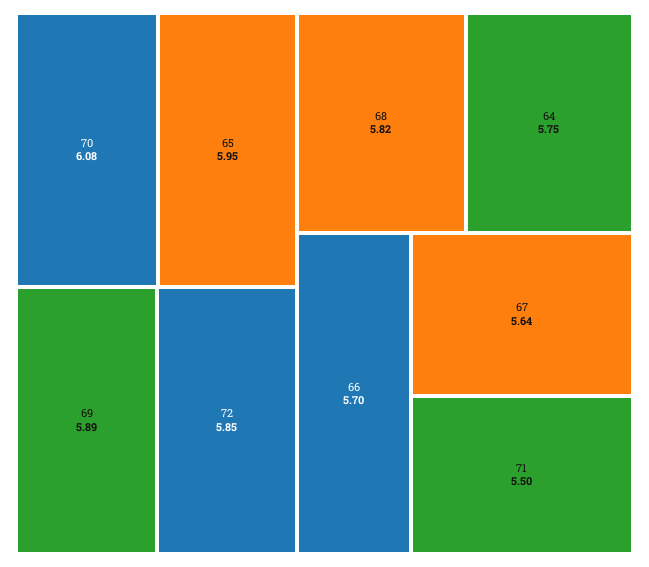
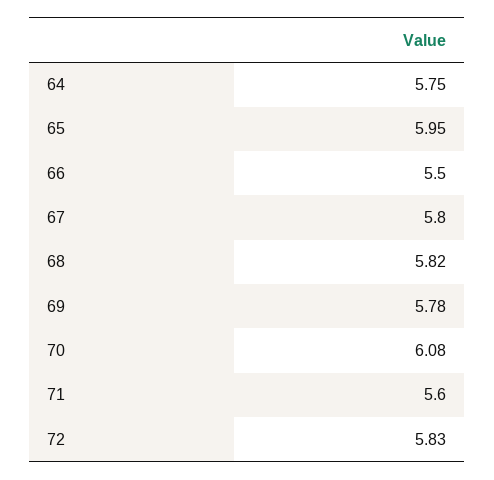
  {
    "70": 6.08,
    "65": 5.95,
-   "69": 5.89,
+   "69": 5.78,
-   "72": 5.85,
+   "72": 5.83,
    "68": 5.82,
    "64": 5.75,
-   "66": 5.7,
+   "66": 5.5,
-   "67": 5.64,
+   "67": 5.8,
-   "71": 5.5
+   "71": 5.6
  }

